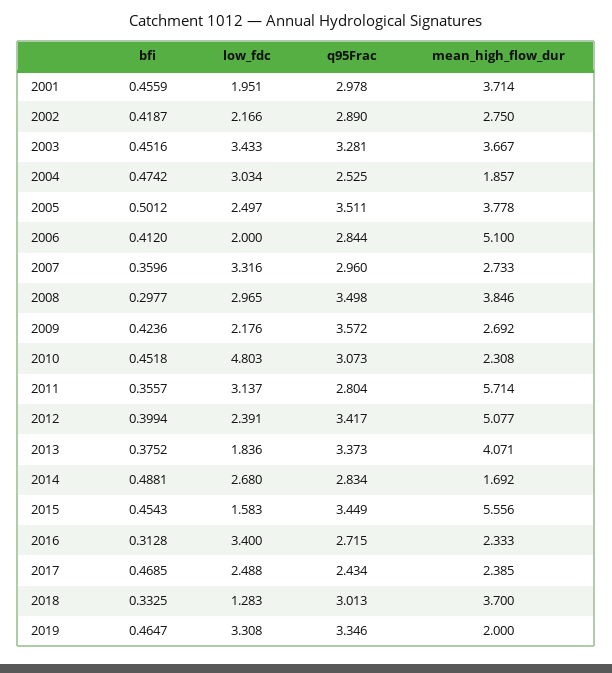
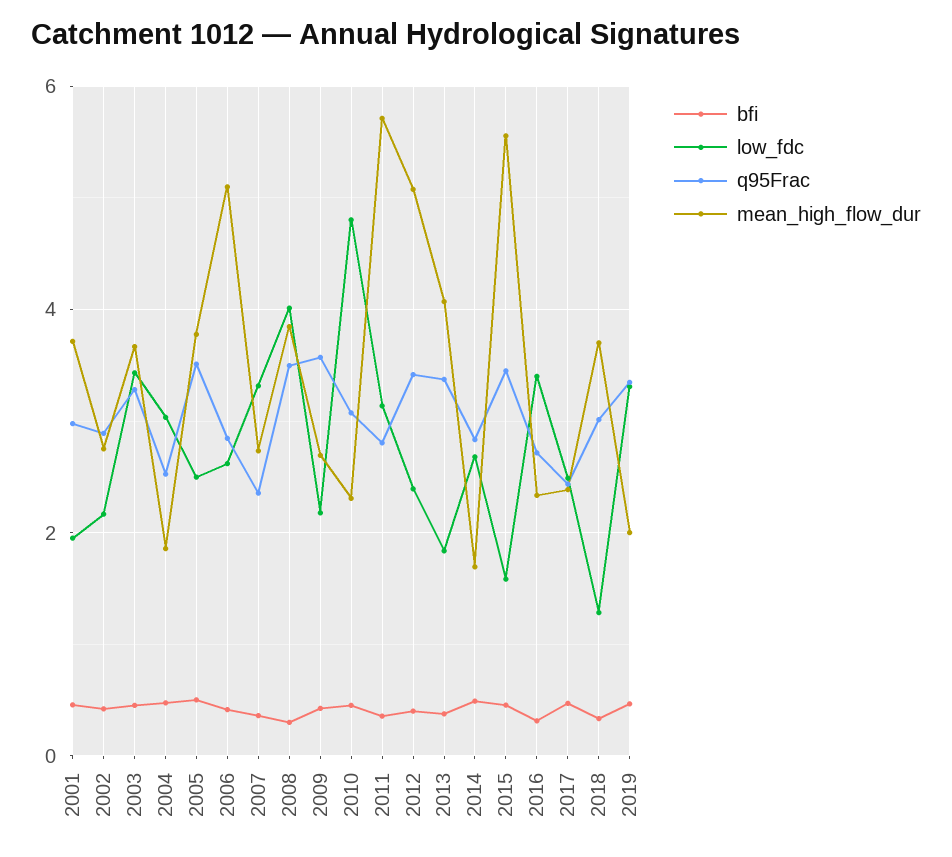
  {
    "bfi": {
      "2001": 0.4559,
      "2002": 0.4187,
      "2003": 0.4516,
      "2004": 0.4742,
      "2005": 0.5012,
      "2006": 0.412,
      "2007": 0.3596,
      "2008": 0.2977,
      "2009": 0.4236,
      "2010": 0.4518,
      "2011": 0.3557,
      "2012": 0.3994,
      "2013": 0.3752,
      "2014": 0.4881,
      "2015": 0.4543,
      "2016": 0.3128,
      "2017": 0.4685,
      "2018": 0.3325,
      "2019": 0.4647
    },
    "low_fdc": {
      "2001": 1.951,
      "2002": 2.166,
      "2003": 3.433,
      "2004": 3.034,
      "2005": 2.497,
-     "2006": 2,
+     "2006": 2.6,
      "2007": 3.316,
-     "2008": 2.965,
+     "2008": 4,
      "2009": 2.176,
      "2010": 4.803,
      "2011": 3.137,
      "2012": 2.391,
      "2013": 1.836,
      "2014": 2.68,
      "2015": 1.583,
      "2016": 3.4,
      "2017": 2.488,
      "2018": 1.283,
      "2019": 3.308
    },
    "q95Frac": {
      "2001": 2.978,
      "2002": 2.89,
      "2003": 3.281,
      "2004": 2.525,
      "2005": 3.511,
      "2006": 2.844,
-     "2007": 2.96,
+     "2007": 2.4,
      "2008": 3.498,
      "2009": 3.572,
      "2010": 3.073,
      "2011": 2.804,
      "2012": 3.417,
      "2013": 3.373,
      "2014": 2.834,
      "2015": 3.449,
      "2016": 2.715,
      "2017": 2.434,
      "2018": 3.013,
      "2019": 3.346
    },
    "mean_high_flow_dur": {
      "2001": 3.714,
      "2002": 2.75,
      "2003": 3.667,
      "2004": 1.857,
      "2005": 3.778,
      "2006": 5.1,
      "2007": 2.733,
      "2008": 3.846,
      "2009": 2.692,
      "2010": 2.308,
      "2011": 5.714,
      "2012": 5.077,
      "2013": 4.071,
      "2014": 1.692,
      "2015": 5.556,
      "2016": 2.333,
      "2017": 2.385,
      "2018": 3.7,
      "2019": 2
    }
  }

